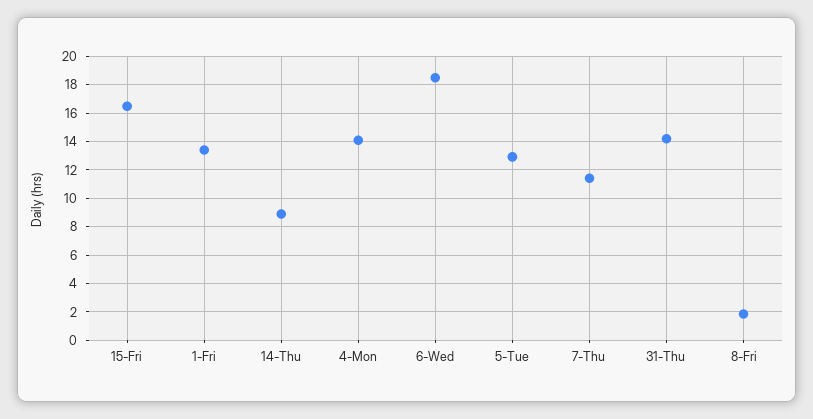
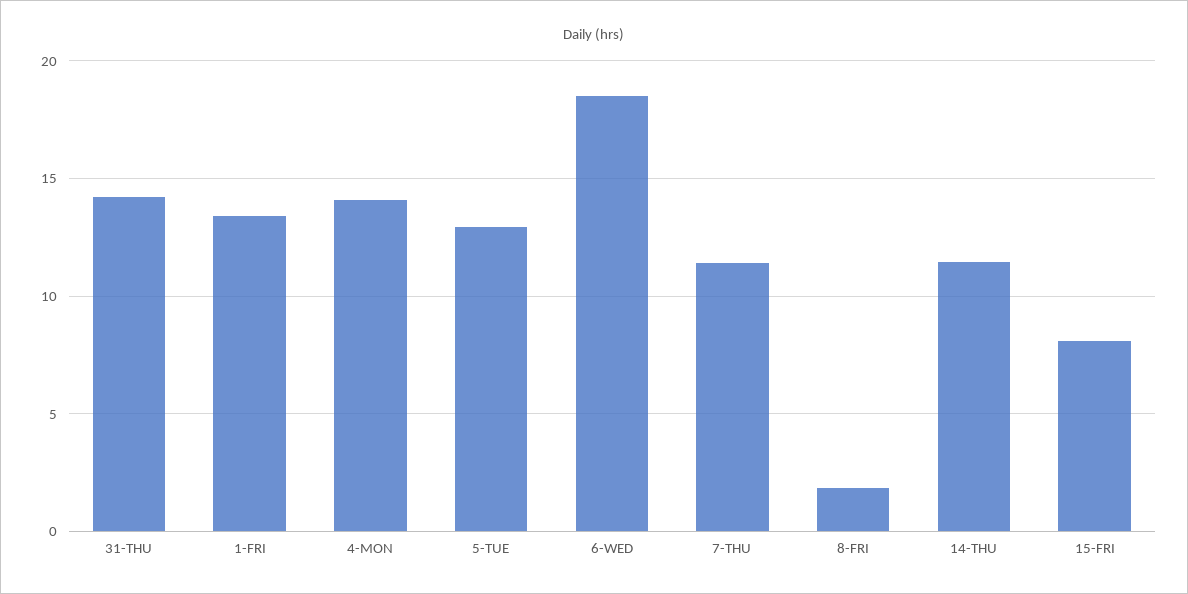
  {
-   "15-Fri": 16.5,
+   "15-Fri": 8,
    "1-Fri": 13.5,
-   "14-Thu": 9,
+   "14-Thu": 11.5,
    "4-Mon": 14,
    "6-Wed": 18.5,
    "5-Tue": 13,
    "7-Thu": 11.5,
    "31-Thu": 14,
    "8-Fri": 2
  }

